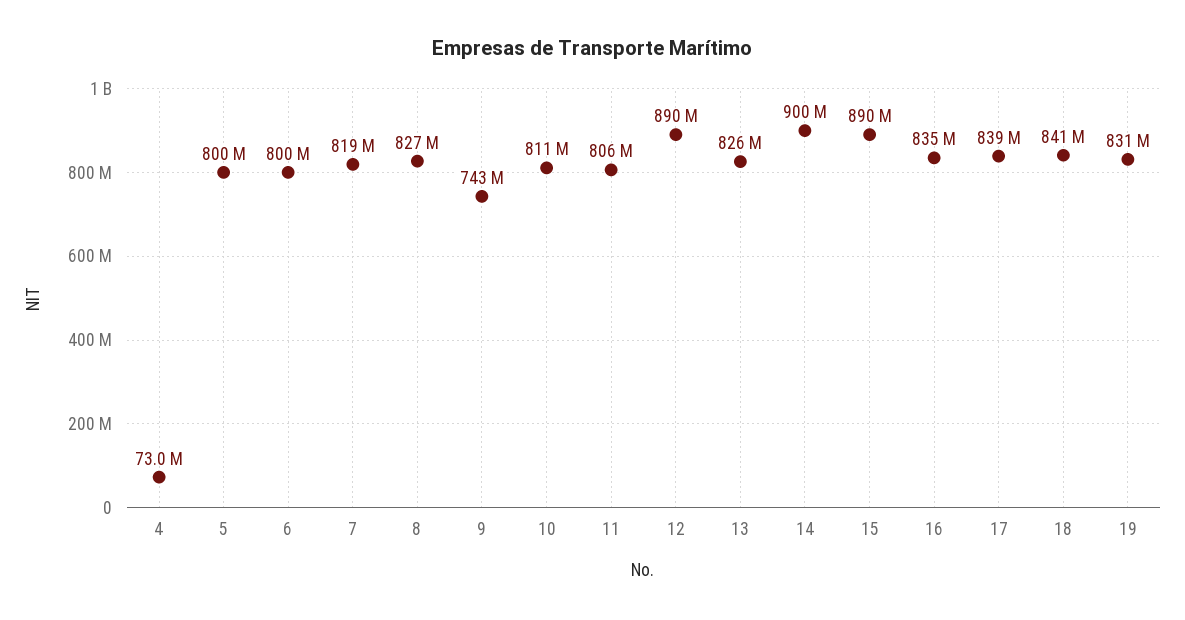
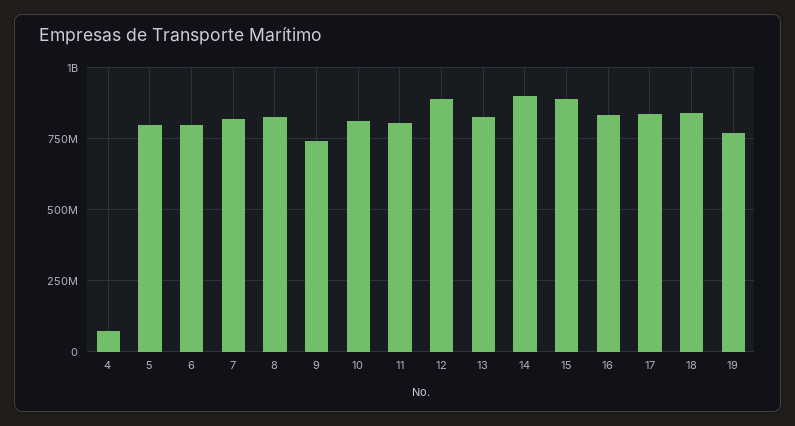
  {
    "4": 73000000,
    "5": 800000000,
    "6": 800000000,
    "7": 819000000,
    "8": 827000000,
    "9": 743000000,
    "10": 811000000,
    "11": 806000000,
    "12": 890000000,
    "13": 826000000,
    "14": 900000000,
    "15": 890000000,
    "16": 835000000,
    "17": 839000000,
    "18": 841000000,
-   "19": 831000000
+   "19": 775000000
  }

